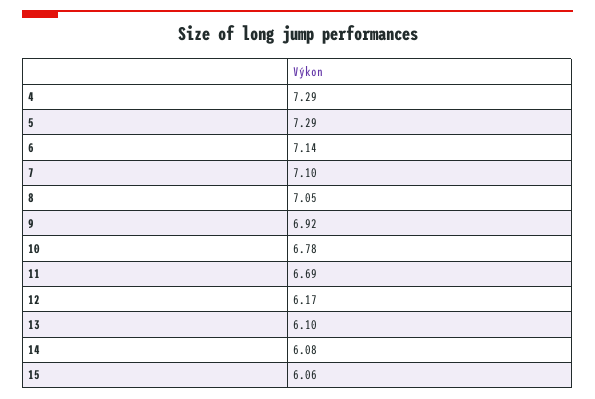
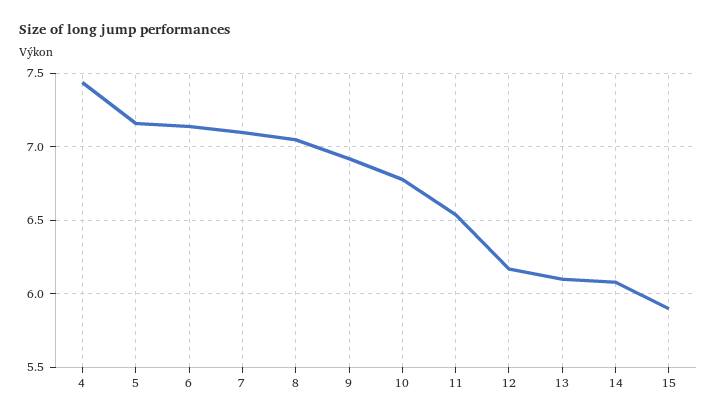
  {
-   "4": 7.29,
+   "4": 7.45,
-   "5": 7.29,
+   "5": 7.15,
    "6": 7.14,
    "7": 7.1,
    "8": 7.05,
    "9": 6.92,
    "10": 6.78,
-   "11": 6.69,
+   "11": 6.55,
    "12": 6.17,
    "13": 6.1,
    "14": 6.08,
-   "15": 6.06
+   "15": 5.9
  }

